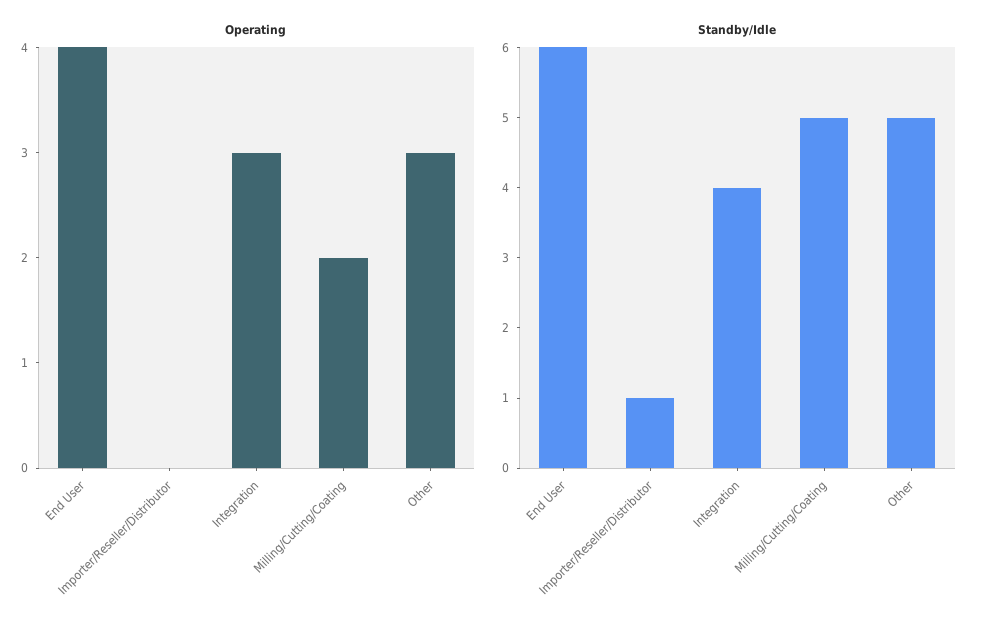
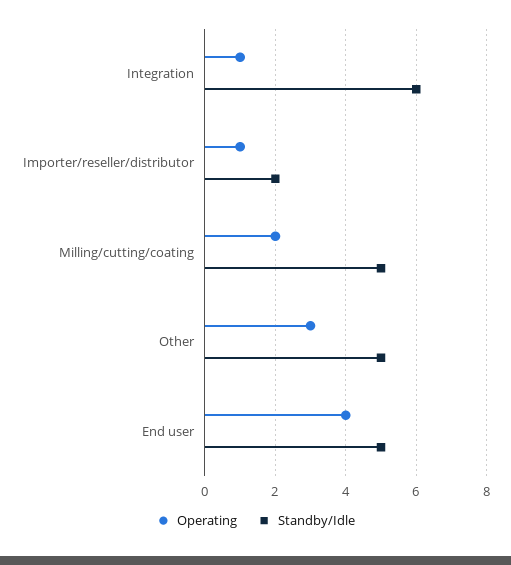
  {
    "Operating": {
      "End User": 4,
-     "Importer/Reseller/Distributor": 0,
+     "Importer/Reseller/Distributor": 1,
-     "Integration": 3,
+     "Integration": 1,
      "Milling/Cutting/Coating": 2,
      "Other": 3
    },
    "Standby/Idle": {
-     "End User": 6,
+     "End User": 5,
-     "Importer/Reseller/Distributor": 1,
+     "Importer/Reseller/Distributor": 2,
-     "Integration": 4,
+     "Integration": 6,
      "Milling/Cutting/Coating": 5,
      "Other": 5
    }
  }

